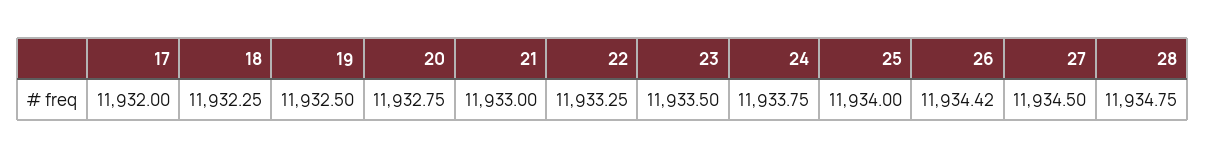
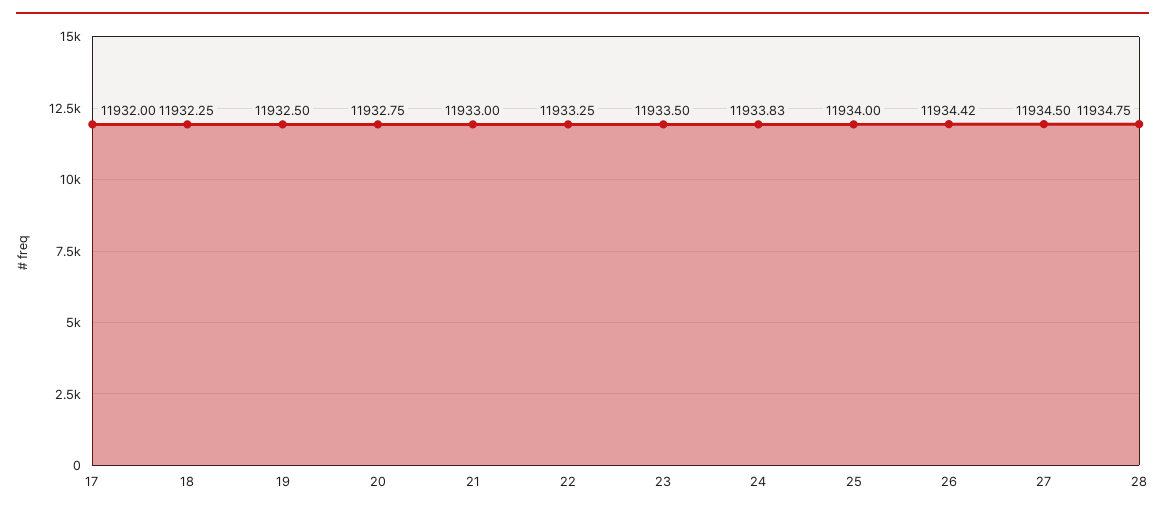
  {
    "17": 11932,
    "18": 11932.25,
    "19": 11932.5,
    "20": 11932.75,
    "21": 11933,
    "22": 11933.25,
    "23": 11933.5,
-   "24": 11933.75,
+   "24": 11933.83,
    "25": 11934,
    "26": 11934.42,
    "27": 11934.5,
    "28": 11934.75
  }

